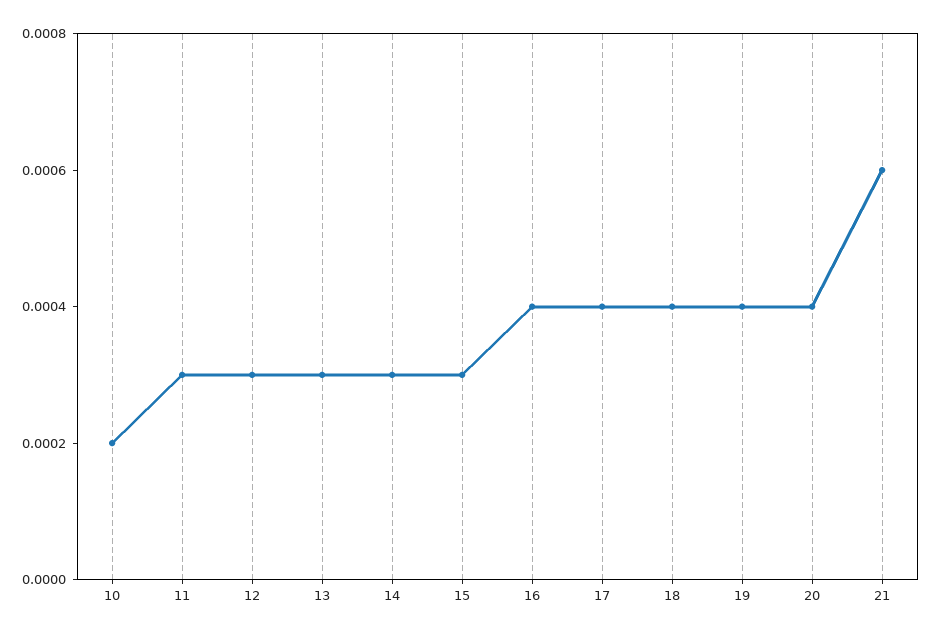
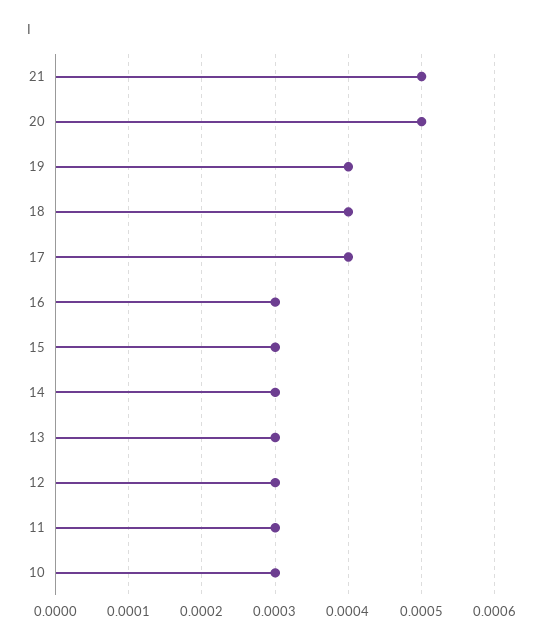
  {
-   "10": 0.0002,
+   "10": 0.0003,
    "11": 0.0003,
    "12": 0.0003,
    "13": 0.0003,
    "14": 0.0003,
    "15": 0.0003,
-   "16": 0.0004,
+   "16": 0.0003,
    "17": 0.0004,
    "18": 0.0004,
    "19": 0.0004,
-   "20": 0.0004,
+   "20": 0.0005,
-   "21": 0.0006
+   "21": 0.0005
  }

